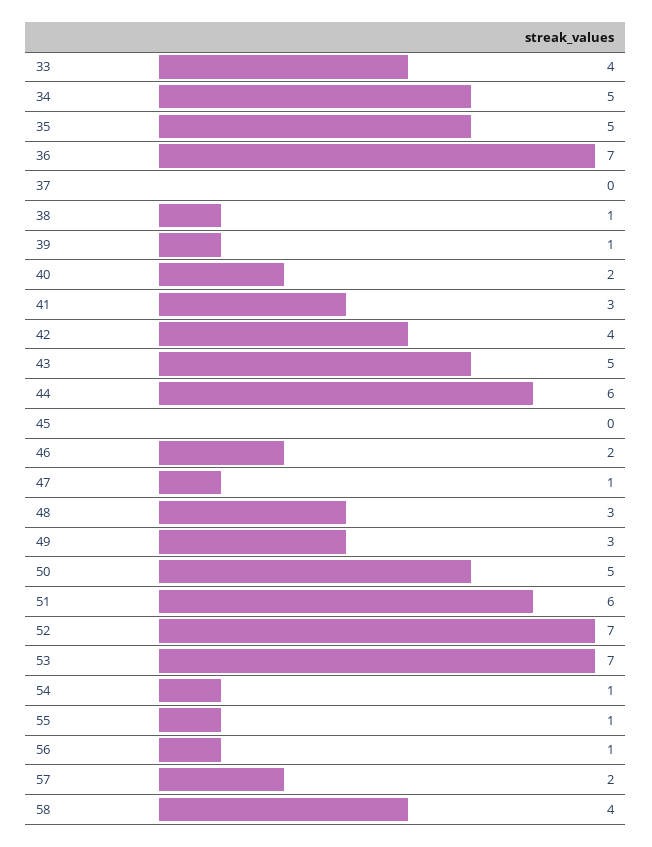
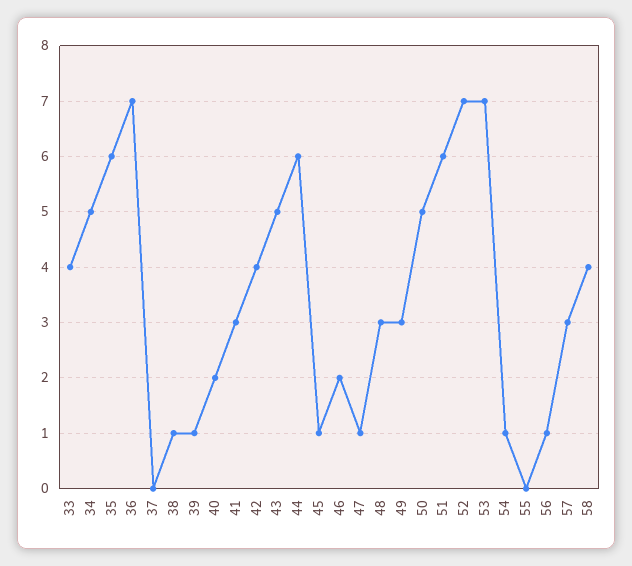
  {
    "33": 4,
    "34": 5,
-   "35": 5,
+   "35": 6,
    "36": 7,
    "37": 0,
    "38": 1,
    "39": 1,
    "40": 2,
    "41": 3,
    "42": 4,
    "43": 5,
    "44": 6,
-   "45": 0,
+   "45": 1,
    "46": 2,
    "47": 1,
    "48": 3,
    "49": 3,
    "50": 5,
    "51": 6,
    "52": 7,
    "53": 7,
    "54": 1,
-   "55": 1,
+   "55": 0,
    "56": 1,
-   "57": 2,
+   "57": 3,
    "58": 4
  }

